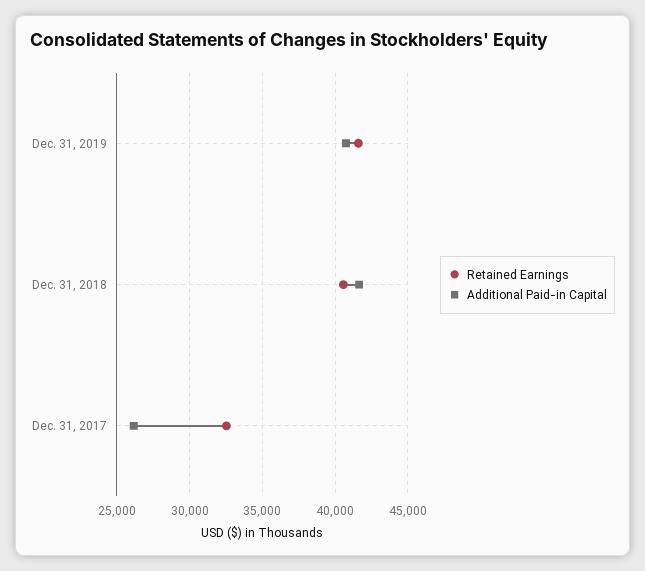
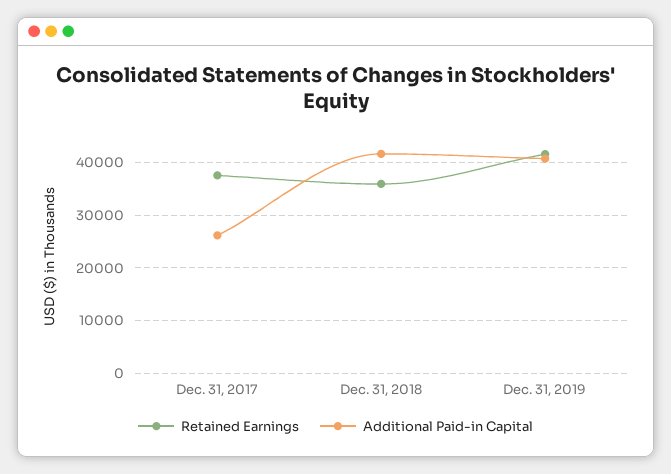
  {
    "Retained Earnings": {
      "Dec. 31, 2019": 41500,
-     "Dec. 31, 2018": 40500,
+     "Dec. 31, 2018": 36000,
-     "Dec. 31, 2017": 32500
+     "Dec. 31, 2017": 38000
    },
    "Additional Paid-in Capital": {
      "Dec. 31, 2019": 41000,
      "Dec. 31, 2018": 41500,
      "Dec. 31, 2017": 26000
    }
  }

